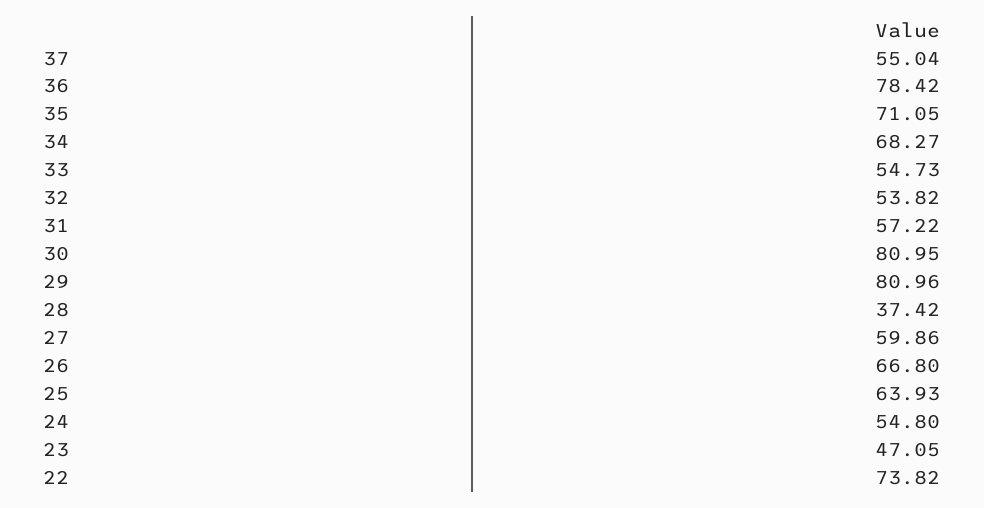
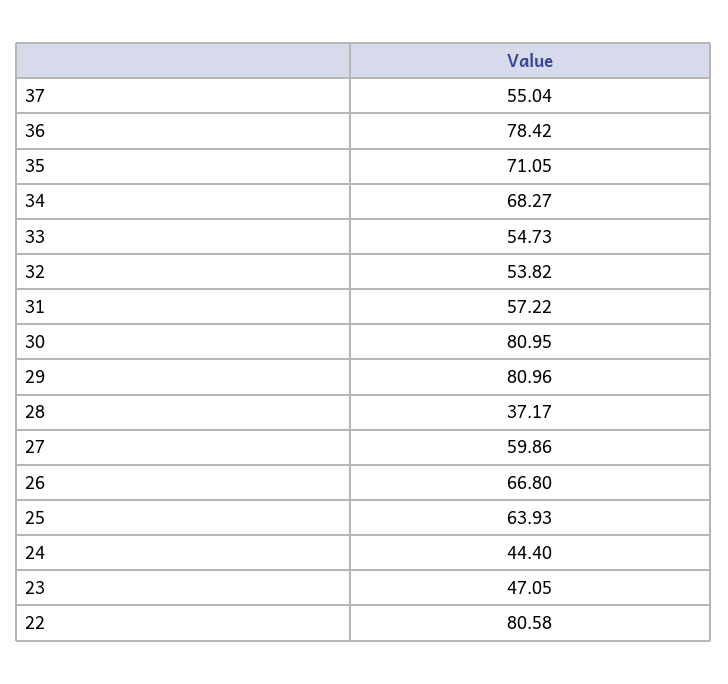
  {
    "37": 55.04,
    "36": 78.42,
    "35": 71.05,
    "34": 68.27,
    "33": 54.73,
    "32": 53.82,
    "31": 57.22,
    "30": 80.95,
    "29": 80.96,
-   "28": 37.42,
+   "28": 37.17,
    "27": 59.86,
    "26": 66.8,
    "25": 63.93,
-   "24": 54.8,
+   "24": 44.4,
    "23": 47.05,
-   "22": 73.82
+   "22": 80.58
  }

